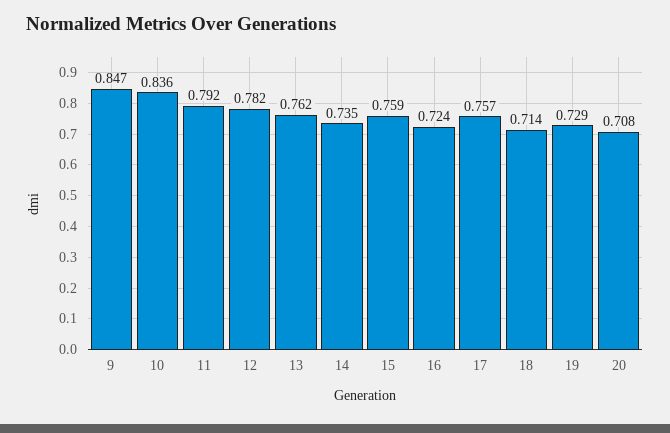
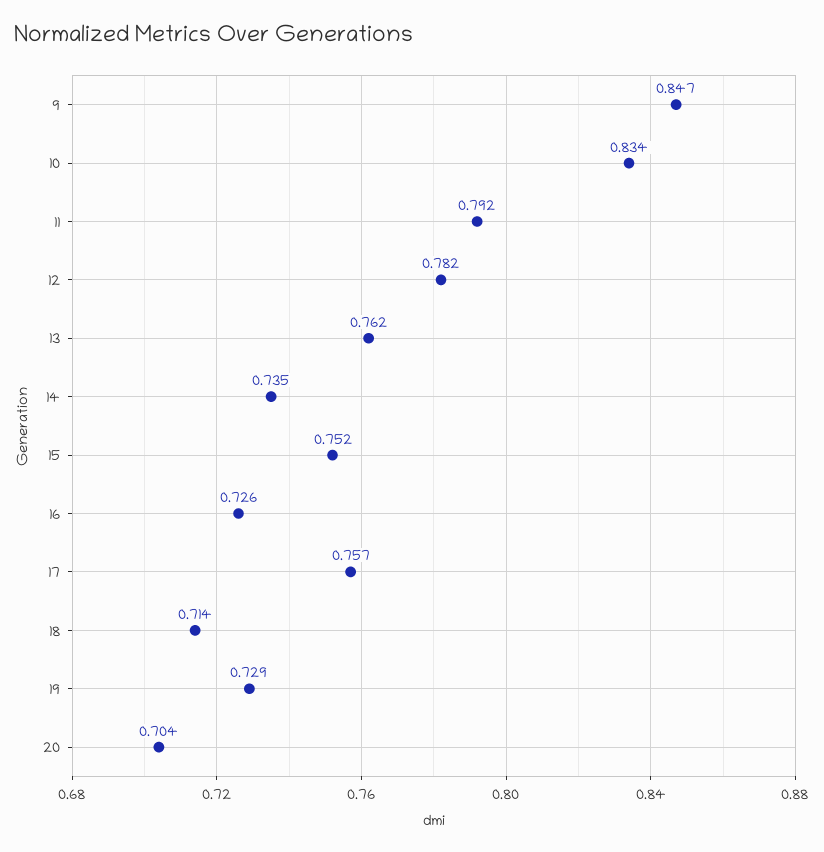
  {
    "9": 0.847,
-   "10": 0.836,
+   "10": 0.834,
    "11": 0.792,
    "12": 0.782,
    "13": 0.762,
    "14": 0.735,
-   "15": 0.759,
+   "15": 0.752,
-   "16": 0.724,
+   "16": 0.726,
    "17": 0.757,
    "18": 0.714,
    "19": 0.729,
-   "20": 0.708
+   "20": 0.704
  }

